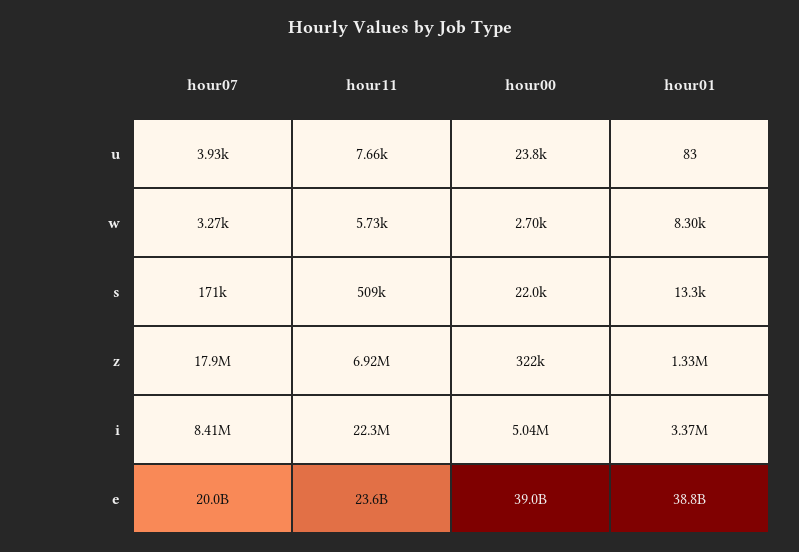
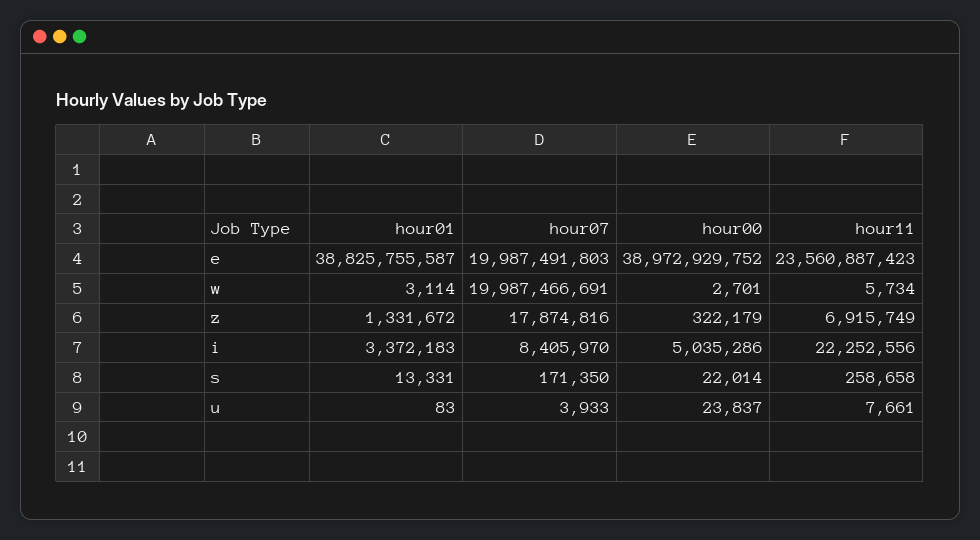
  {
    "hour07": {
      "u": 3933,
-     "w": 3270,
+     "w": 19987466691,
      "s": 171350,
      "z": 17874816,
      "i": 8405970,
      "e": 19987491803
    },
    "hour11": {
      "u": 7661,
      "w": 5734,
-     "s": 509000,
+     "s": 258658,
      "z": 6915749,
      "i": 22252556,
      "e": 23560887423
    },
    "hour00": {
      "u": 23837,
      "w": 2701,
      "s": 22014,
      "z": 322179,
      "i": 5035286,
      "e": 38972929752
    },
    "hour01": {
      "u": 83,
-     "w": 8300,
+     "w": 3114,
      "s": 13331,
      "z": 1331672,
      "i": 3372183,
      "e": 38825755587
    }
  }

